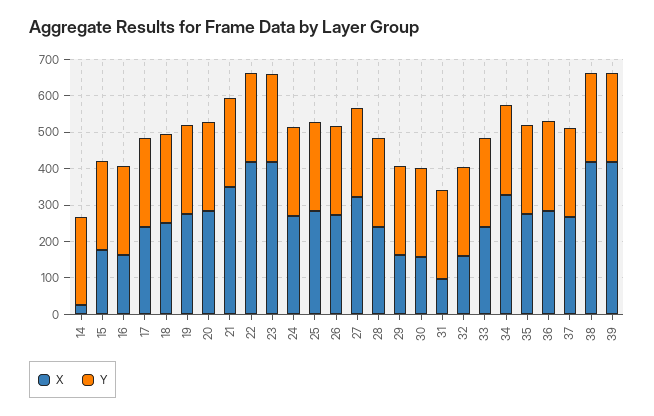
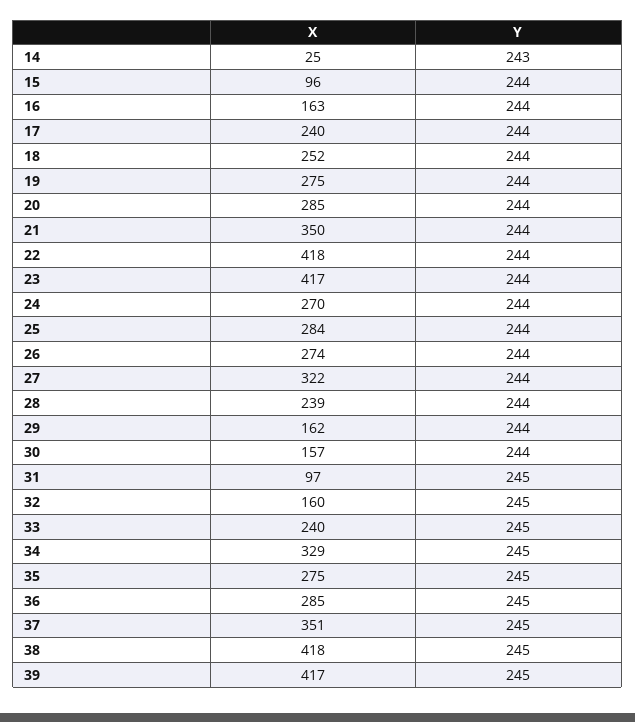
  {
    "X": {
      "14": 25,
-     "15": 175,
+     "15": 96,
      "16": 163,
      "17": 240,
      "18": 252,
      "19": 275,
      "20": 285,
      "21": 350,
      "22": 418,
      "23": 417,
      "24": 270,
      "25": 284,
      "26": 274,
      "27": 322,
      "28": 239,
      "29": 162,
      "30": 157,
      "31": 97,
      "32": 160,
      "33": 240,
      "34": 329,
      "35": 275,
      "36": 285,
-     "37": 275,
+     "37": 351,
      "38": 418,
      "39": 417
    },
    "Y": {
      "14": 243,
      "15": 244,
      "16": 244,
      "17": 244,
      "18": 244,
      "19": 244,
      "20": 244,
      "21": 244,
      "22": 244,
      "23": 244,
      "24": 244,
      "25": 244,
      "26": 244,
      "27": 244,
      "28": 244,
      "29": 244,
      "30": 244,
      "31": 245,
      "32": 245,
      "33": 245,
      "34": 245,
      "35": 245,
      "36": 245,
      "37": 245,
      "38": 245,
      "39": 245
    }
  }

